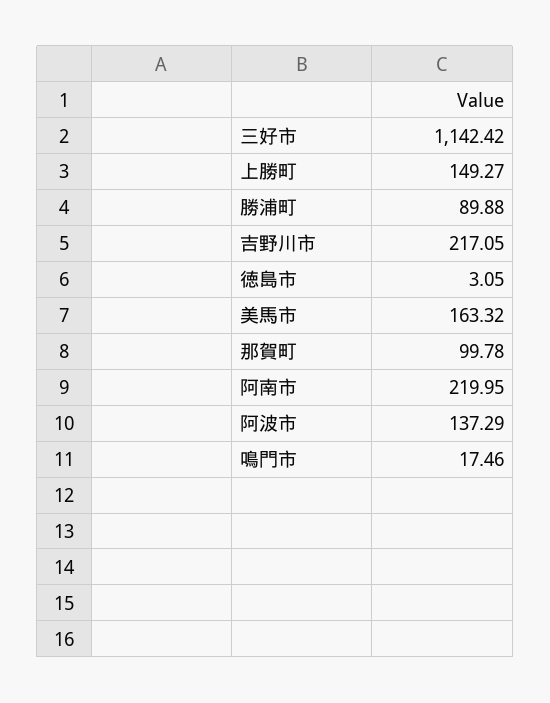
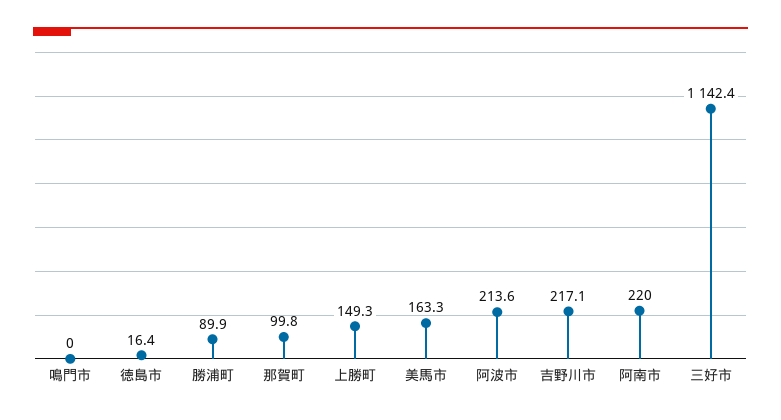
  {
    "三好市": 1142.42,
    "上勝町": 149.27,
    "勝浦町": 89.88,
    "吉野川市": 217.05,
-   "徳島市": 3.05,
+   "徳島市": 16.4,
    "美馬市": 163.32,
    "那賀町": 99.78,
    "阿南市": 219.95,
-   "阿波市": 137.29,
+   "阿波市": 213.6,
-   "鳴門市": 17.46
+   "鳴門市": 0
  }

